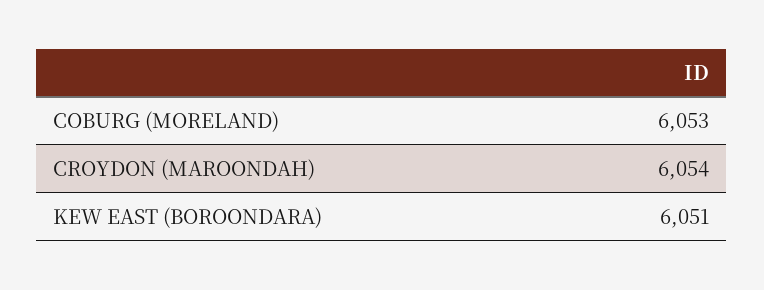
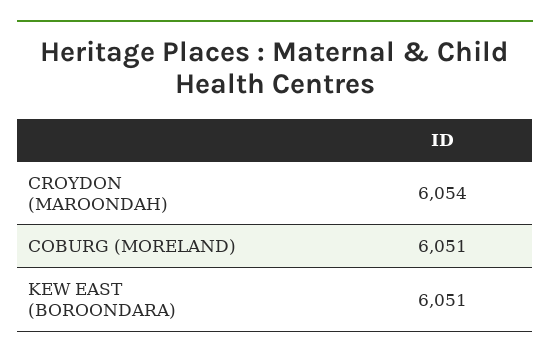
  {
-   "COBURG (MORELAND)": 6053,
+   "COBURG (MORELAND)": 6051,
    "CROYDON (MAROONDAH)": 6054,
    "KEW EAST (BOROONDARA)": 6051
  }

